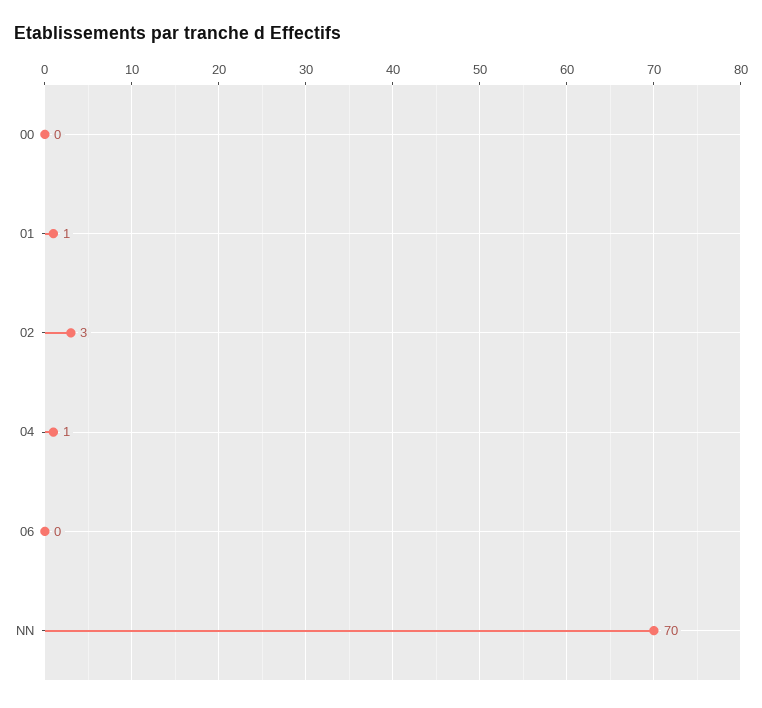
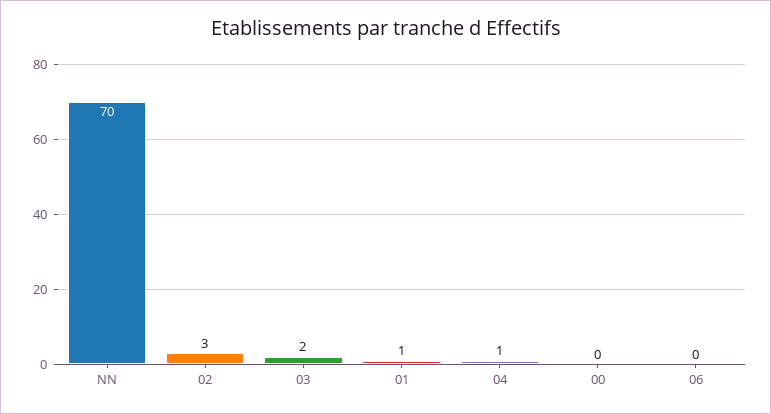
  {
    "00": 0,
    "01": 1,
    "02": 3,
    "04": 1,
    "06": 0,
-   "NN": 70
+   "NN": 70,
+   "03": 2
  }

